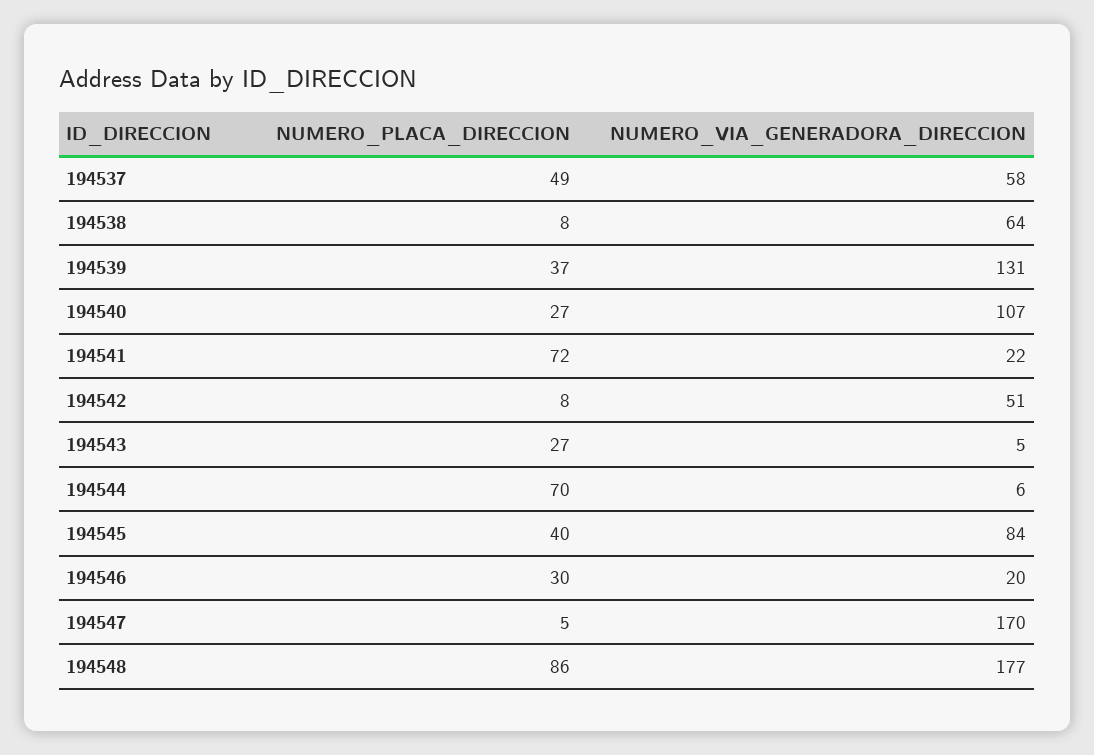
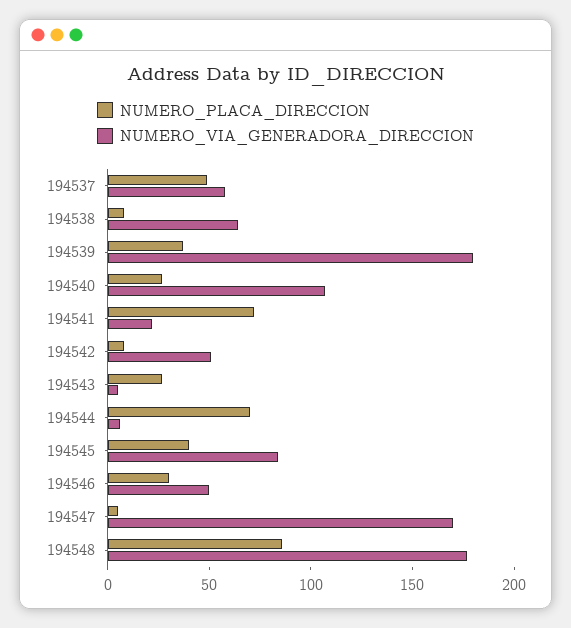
  {
    "NUMERO_PLACA_DIRECCION": {
      "194537": 49,
      "194538": 8,
      "194539": 37,
      "194540": 27,
      "194541": 72,
      "194542": 8,
      "194543": 27,
      "194544": 70,
      "194545": 40,
      "194546": 30,
      "194547": 5,
      "194548": 86
    },
    "NUMERO_VIA_GENERADORA_DIRECCION": {
      "194537": 58,
      "194538": 64,
-     "194539": 131,
+     "194539": 180,
      "194540": 107,
      "194541": 22,
      "194542": 51,
      "194543": 5,
      "194544": 6,
      "194545": 84,
-     "194546": 20,
+     "194546": 50,
      "194547": 170,
      "194548": 177
    }
  }

